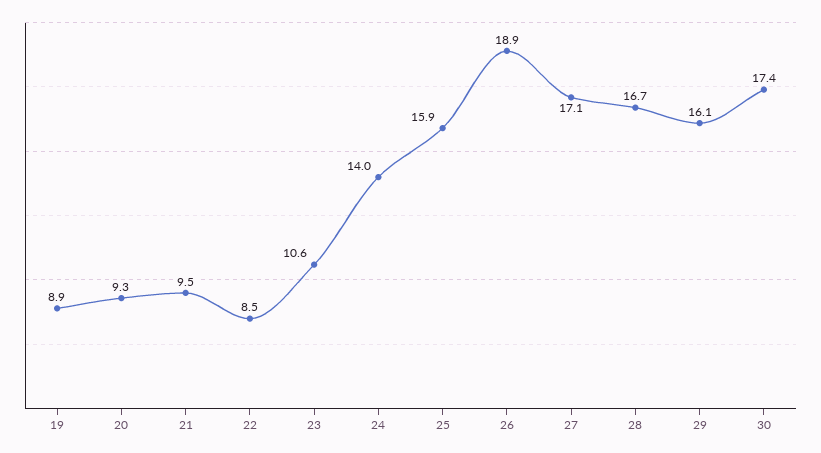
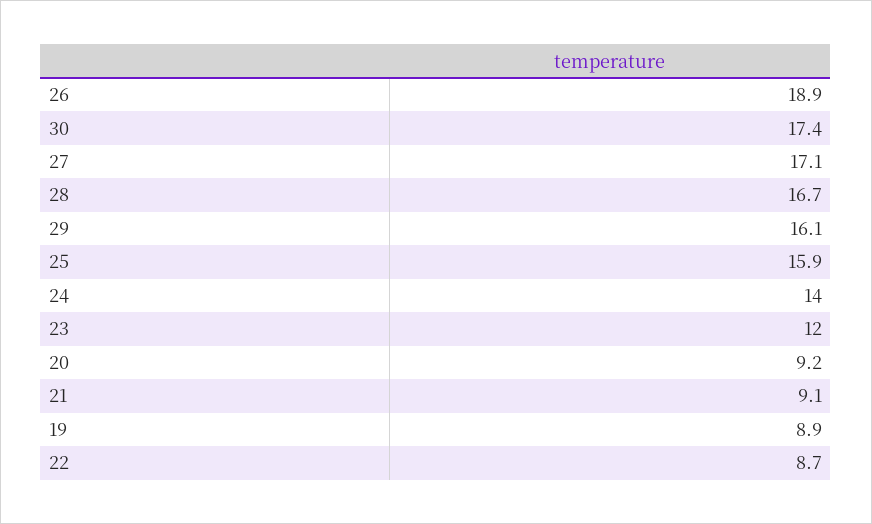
  {
    "19": 8.9,
-   "20": 9.3,
+   "20": 9.2,
-   "21": 9.5,
+   "21": 9.1,
-   "22": 8.5,
+   "22": 8.7,
-   "23": 10.6,
+   "23": 12,
    "24": 14,
    "25": 15.9,
    "26": 18.9,
    "27": 17.1,
    "28": 16.7,
    "29": 16.1,
    "30": 17.4
  }

